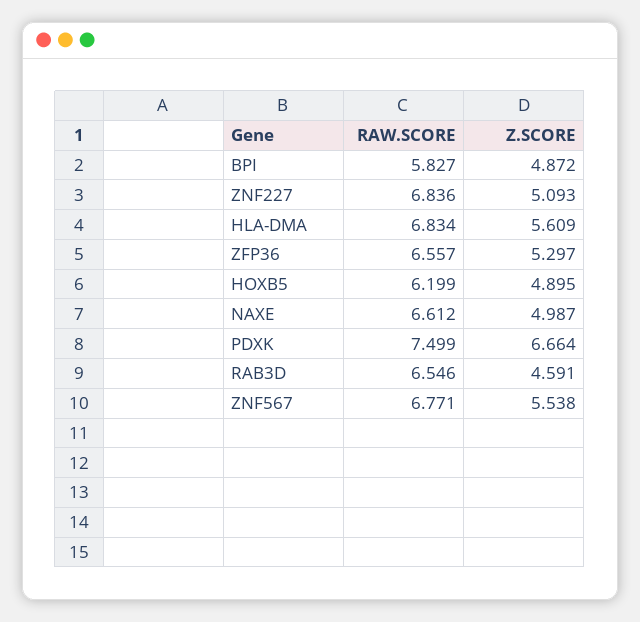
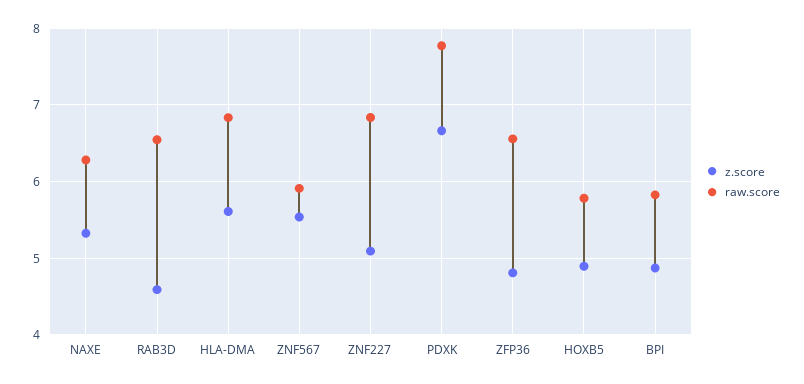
  {
    "RAW.SCORE": {
      "BPI": 5.827,
      "ZNF227": 6.836,
      "HLA-DMA": 6.834,
      "ZFP36": 6.557,
-     "HOXB5": 6.199,
+     "HOXB5": 5.8,
-     "NAXE": 6.612,
+     "NAXE": 6.3,
-     "PDXK": 7.499,
+     "PDXK": 7.8,
      "RAB3D": 6.546,
-     "ZNF567": 6.771
+     "ZNF567": 5.9
    },
    "Z.SCORE": {
      "BPI": 4.872,
      "ZNF227": 5.093,
      "HLA-DMA": 5.609,
-     "ZFP36": 5.297,
+     "ZFP36": 4.8,
      "HOXB5": 4.895,
-     "NAXE": 4.987,
+     "NAXE": 5.3,
      "PDXK": 6.664,
      "RAB3D": 4.591,
      "ZNF567": 5.538
    }
  }

